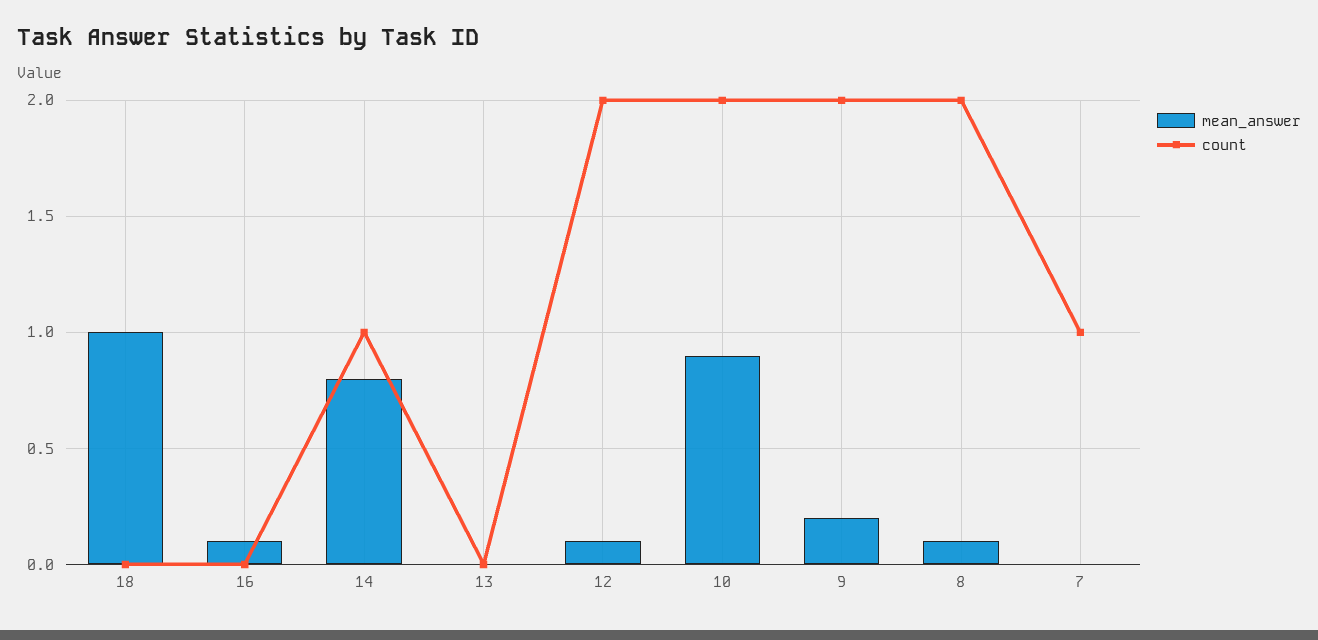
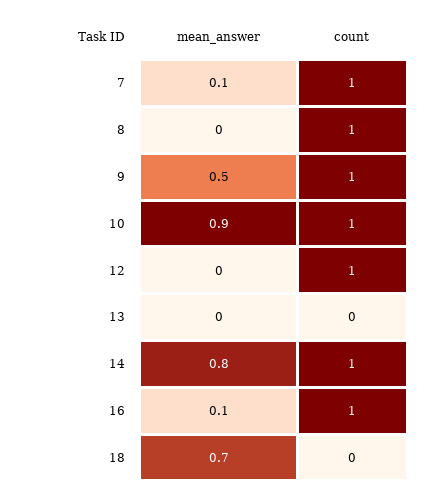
  {
    "mean_answer": {
-     "18": 1,
+     "18": 0.7,
      "16": 0.1,
      "14": 0.8,
      "13": 0,
-     "12": 0.1,
+     "12": 0,
      "10": 0.9,
-     "9": 0.2,
+     "9": 0.5,
-     "8": 0.1,
+     "8": 0,
-     "7": 0
+     "7": 0.1
    },
    "count": {
      "18": 0,
-     "16": 0,
+     "16": 1,
      "14": 1,
      "13": 0,
-     "12": 2,
+     "12": 1,
-     "10": 2,
+     "10": 1,
-     "9": 2,
+     "9": 1,
-     "8": 2,
+     "8": 1,
      "7": 1
    }
  }

